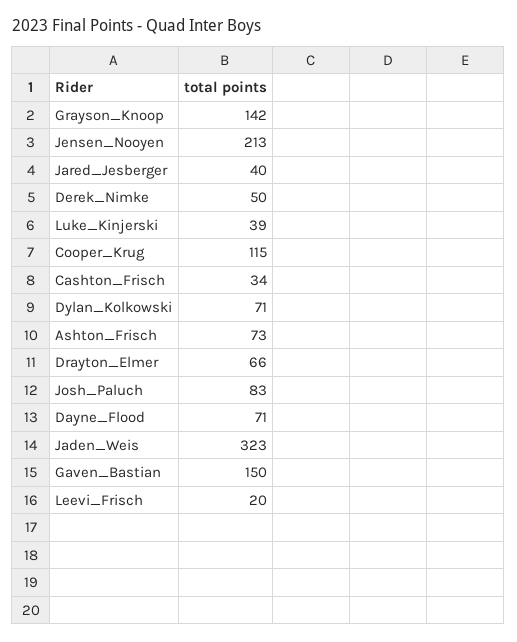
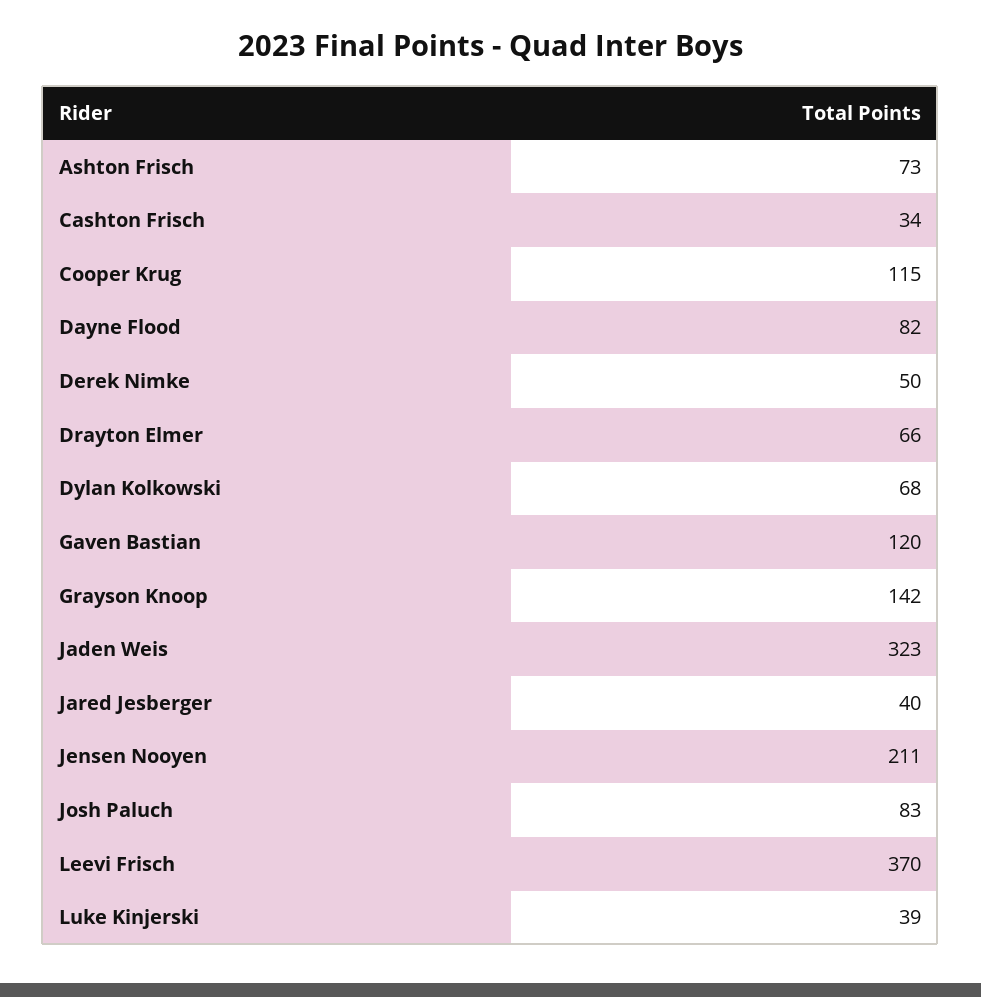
  {
    "Grayson_Knoop": 142,
-   "Jensen_Nooyen": 213,
+   "Jensen_Nooyen": 211,
    "Jared_Jesberger": 40,
    "Derek_Nimke": 50,
    "Luke_Kinjerski": 39,
    "Cooper_Krug": 115,
    "Cashton_Frisch": 34,
-   "Dylan_Kolkowski": 71,
+   "Dylan_Kolkowski": 68,
    "Ashton_Frisch": 73,
    "Drayton_Elmer": 66,
    "Josh_Paluch": 83,
-   "Dayne_Flood": 71,
+   "Dayne_Flood": 82,
    "Jaden_Weis": 323,
-   "Gaven_Bastian": 150,
+   "Gaven_Bastian": 120,
-   "Leevi_Frisch": 20
+   "Leevi_Frisch": 370
  }

